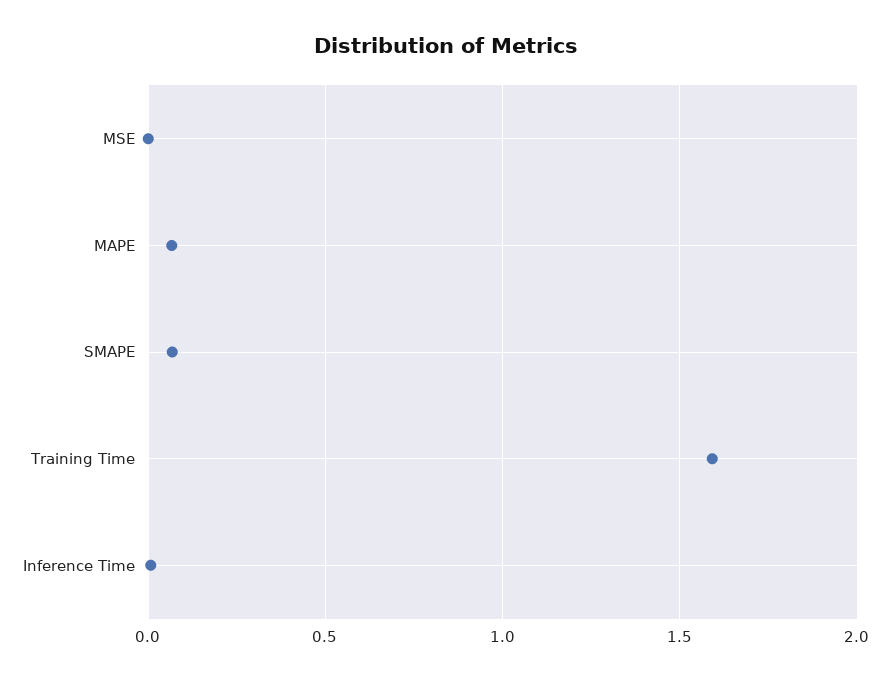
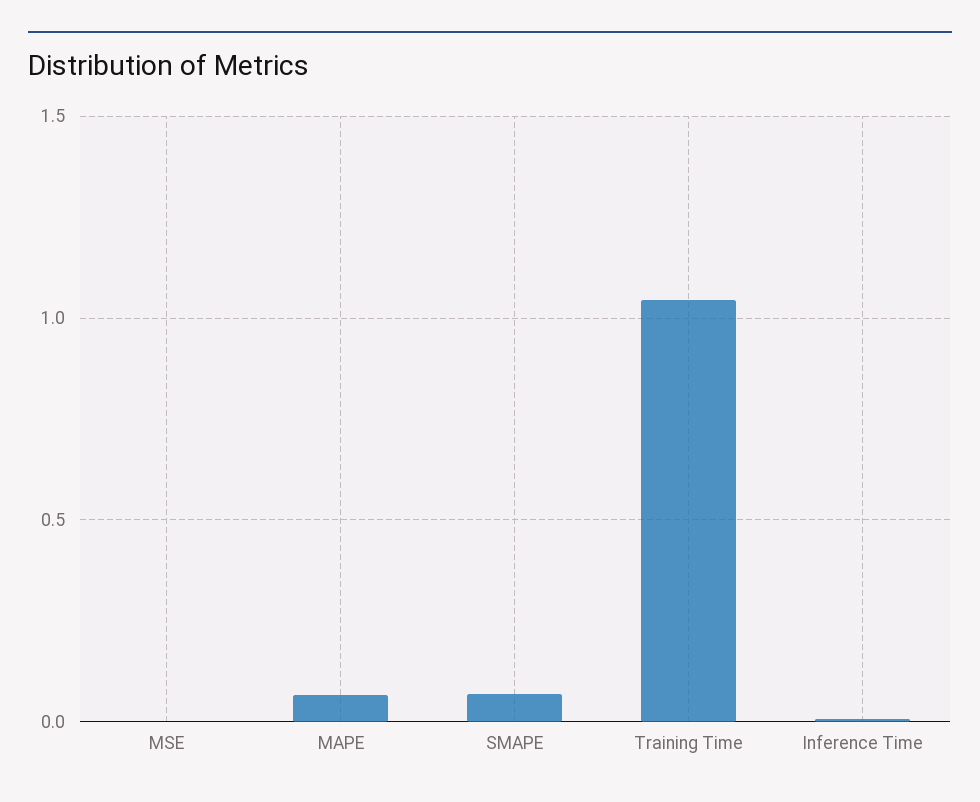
  {
    "MSE": 0,
    "MAPE": 0.05,
    "SMAPE": 0.05,
-   "Training Time": 1.6,
+   "Training Time": 1.05,
    "Inference Time": 0
  }

